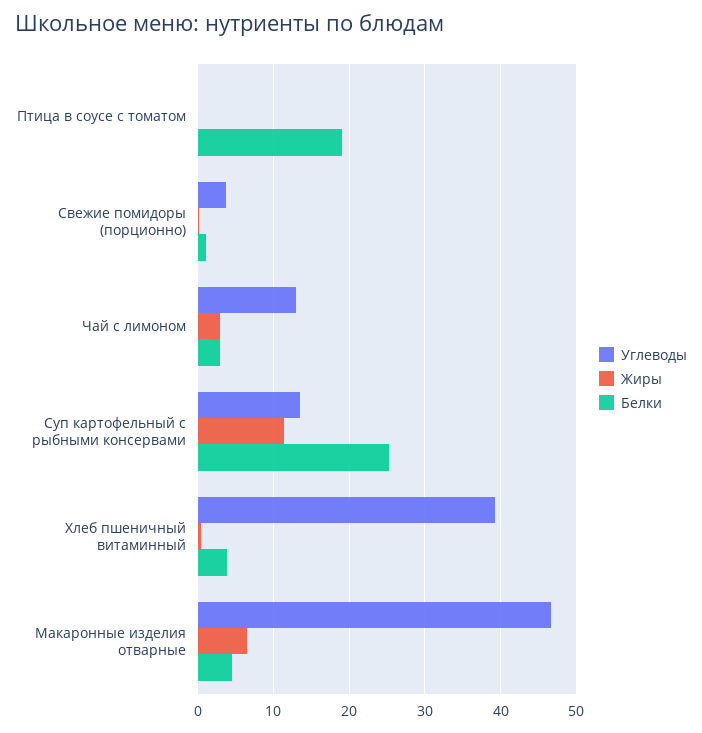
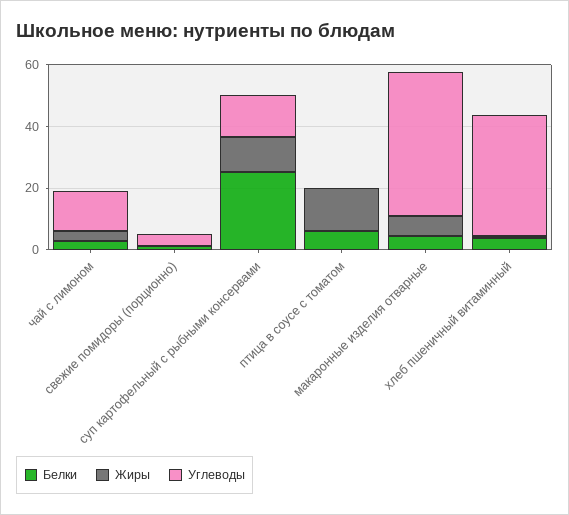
  {
    "Углеводы": {
      "Птица в соусе с томатом": 0,
      "Свежие помидоры (порционно)": 4,
      "Чай с лимоном": 13,
      "Суп картофельный с рыбными консервами": 13,
      "Хлеб пшеничный витаминный": 39,
      "Макаронные изделия отварные": 47
    },
    "Жиры": {
-     "Птица в соусе с томатом": 0,
+     "Птица в соусе с томатом": 15,
      "Свежие помидоры (порционно)": 0,
      "Чай с лимоном": 3,
      "Суп картофельный с рыбными консервами": 11,
      "Хлеб пшеничный витаминный": 0,
      "Макаронные изделия отварные": 7
    },
    "Белки": {
-     "Птица в соусе с томатом": 19,
+     "Птица в соусе с томатом": 5,
      "Свежие помидоры (порционно)": 1,
      "Чай с лимоном": 3,
      "Суп картофельный с рыбными консервами": 25,
      "Хлеб пшеничный витаминный": 4,
      "Макаронные изделия отварные": 5
    }
  }

